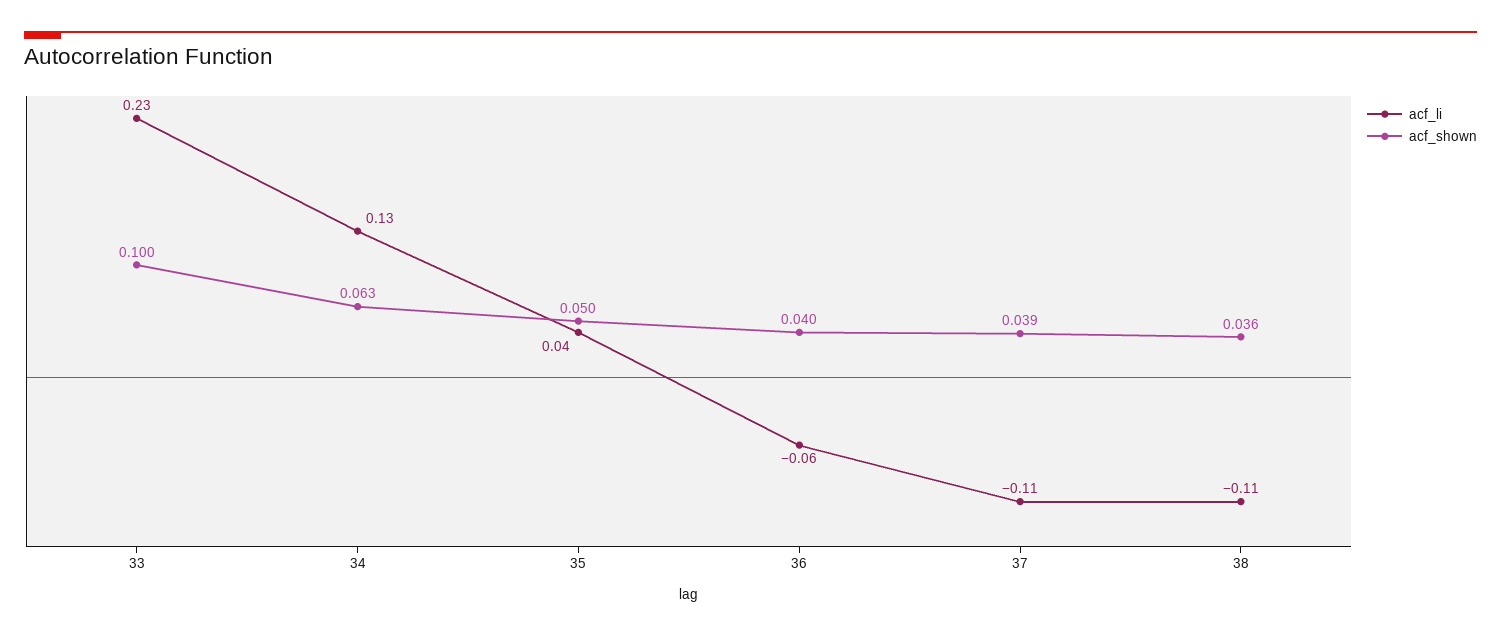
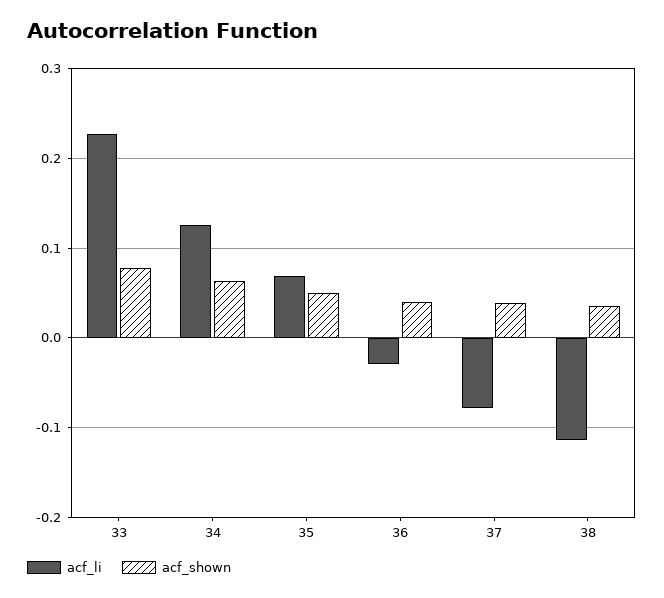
  {
    "acf_li": {
      "33": 0.23,
      "34": 0.13,
-     "35": 0.04,
+     "35": 0.07,
-     "36": -0.06,
+     "36": -0.03,
-     "37": -0.11,
+     "37": -0.08,
      "38": -0.11
    },
    "acf_shown": {
-     "33": 0.1,
+     "33": 0.08,
      "34": 0.063,
      "35": 0.05,
      "36": 0.04,
      "37": 0.039,
      "38": 0.036
    }
  }

